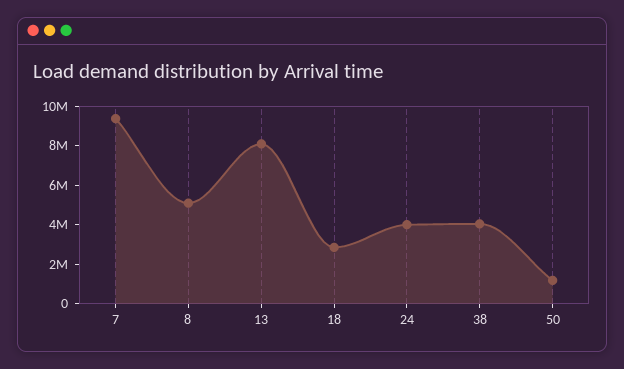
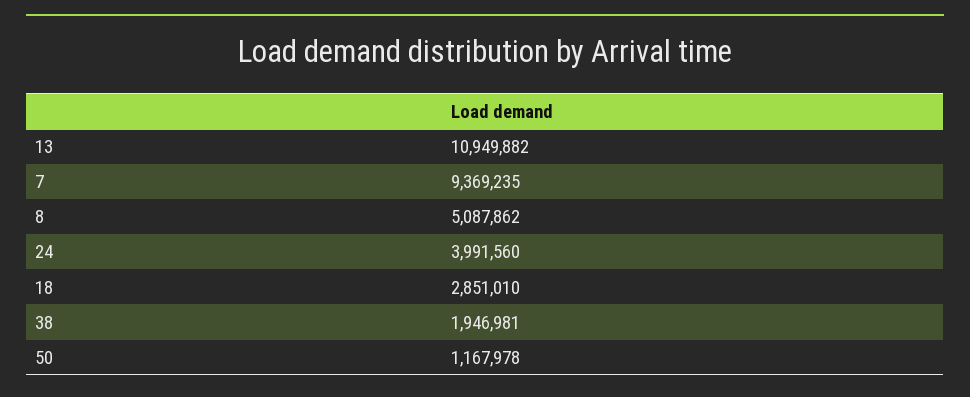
  {
    "7": 9369235,
    "8": 5087862,
-   "13": 8000000,
+   "13": 10949882,
    "18": 2851010,
    "24": 3991560,
-   "38": 4000000,
+   "38": 1946981,
    "50": 1167978
  }

